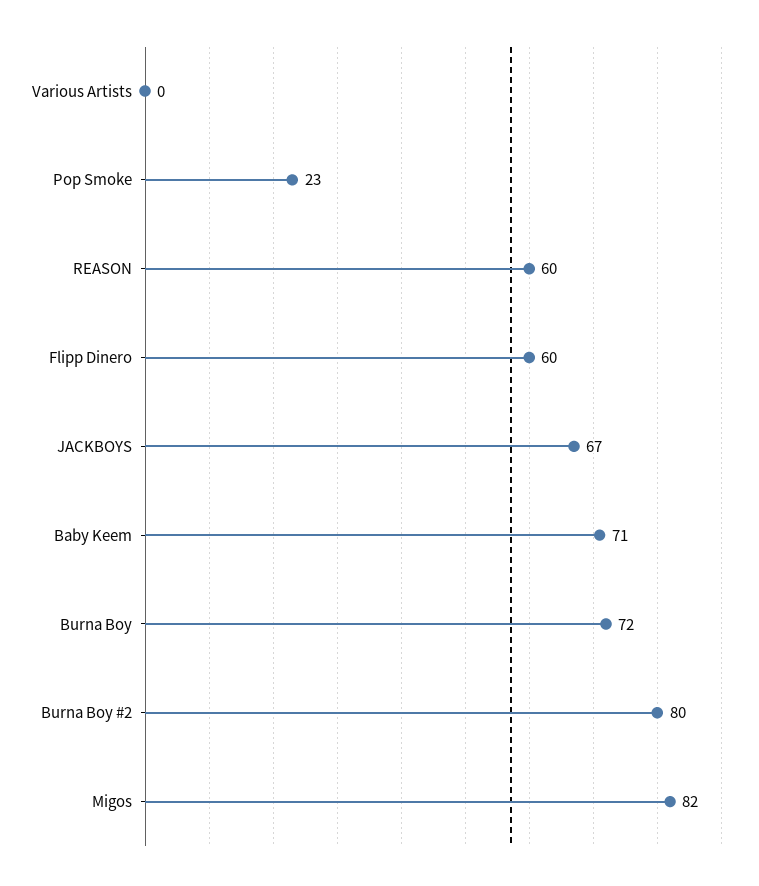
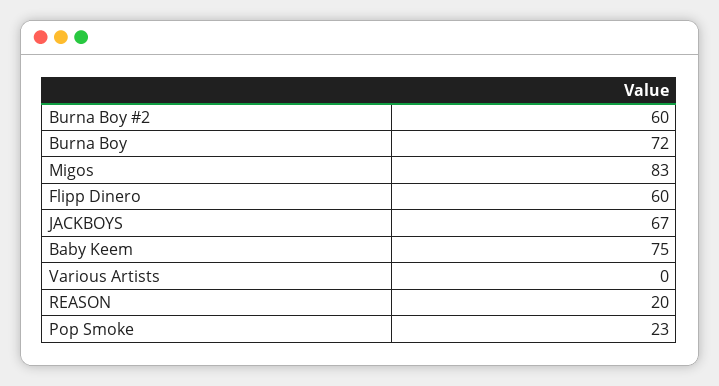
  {
    "Various Artists": 0,
    "Pop Smoke": 23,
-   "REASON": 60,
+   "REASON": 20,
    "Flipp Dinero": 60,
    "JACKBOYS": 67,
-   "Baby Keem": 71,
+   "Baby Keem": 75,
    "Burna Boy": 72,
-   "Burna Boy #2": 80,
+   "Burna Boy #2": 60,
-   "Migos": 82
+   "Migos": 83
  }

